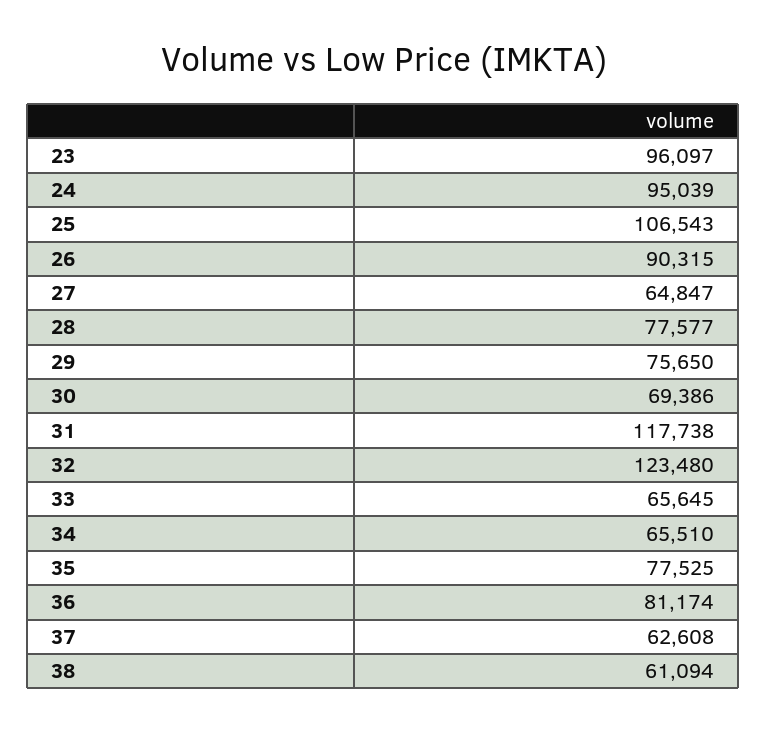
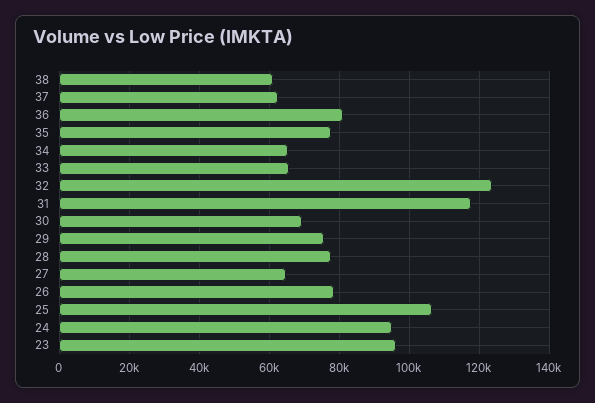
  {
    "23": 96097,
    "24": 95039,
    "25": 106543,
-   "26": 90315,
+   "26": 78000,
    "27": 64847,
    "28": 77577,
    "29": 75650,
    "30": 69386,
    "31": 117738,
    "32": 123480,
    "33": 65645,
    "34": 65510,
    "35": 77525,
    "36": 81174,
    "37": 62608,
    "38": 61094
  }

